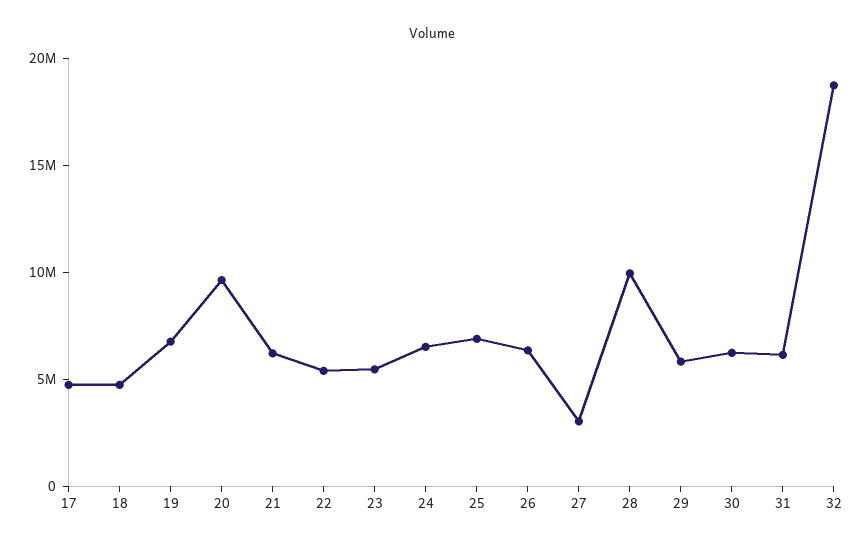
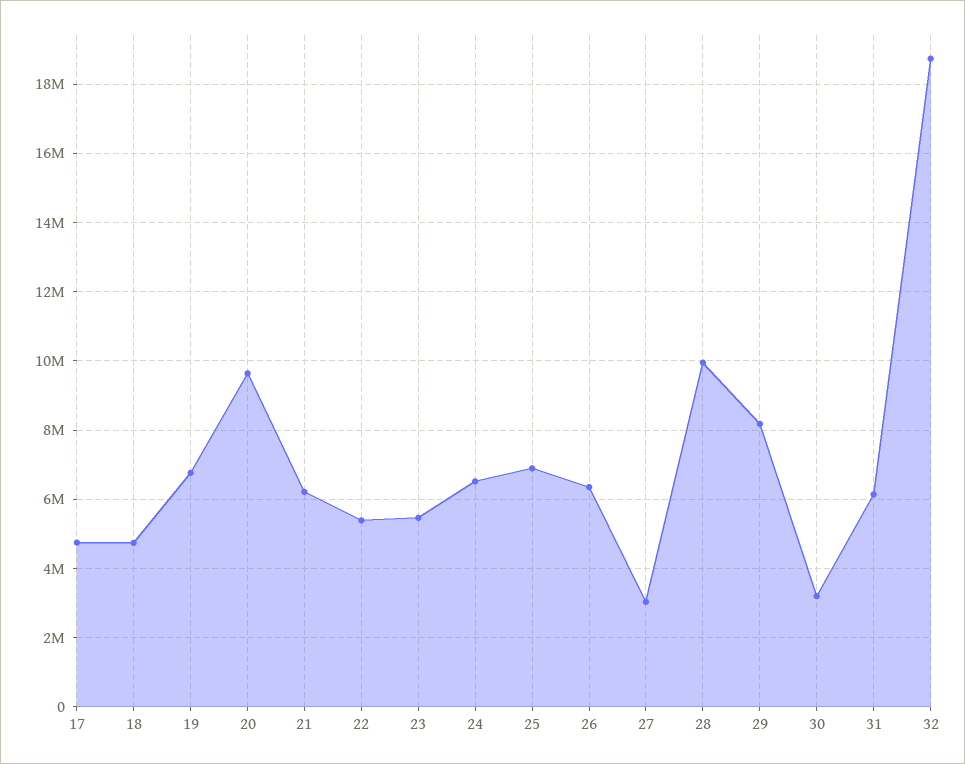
  {
    "17": 4800000,
    "18": 4800000,
    "19": 6800000,
    "20": 9600000,
    "21": 6200000,
    "22": 5400000,
    "23": 5400000,
    "24": 6600000,
    "25": 6800000,
    "26": 6400000,
    "27": 3000000,
    "28": 10000000,
-   "29": 6000000,
+   "29": 8200000,
-   "30": 6000000,
+   "30": 3200000,
    "31": 6200000,
    "32": 18800000
  }

